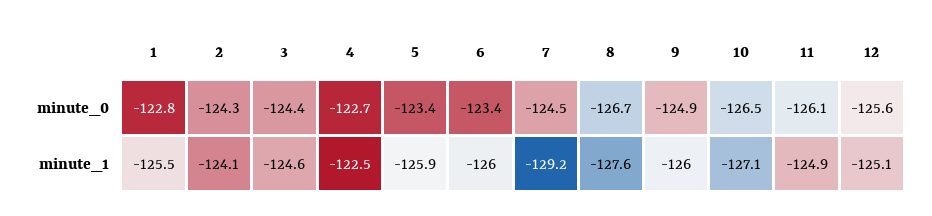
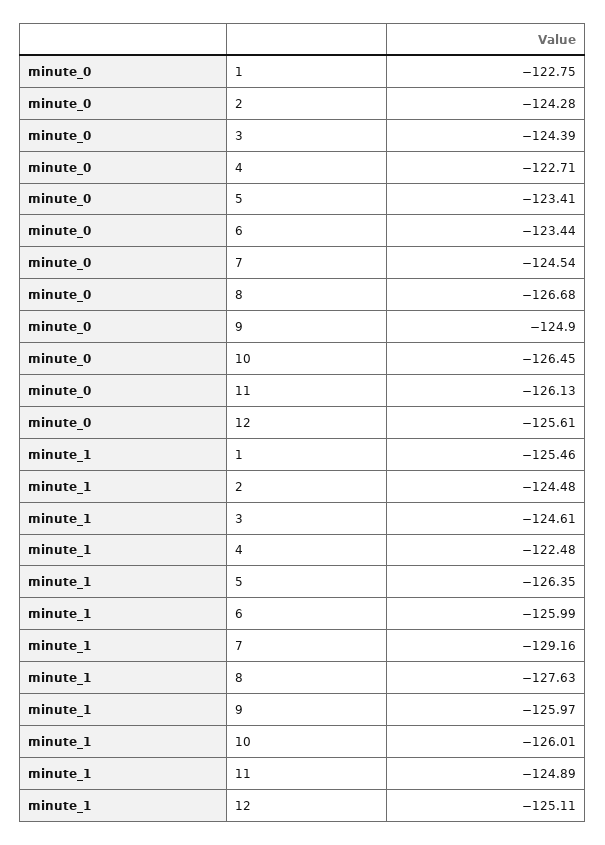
  {
    "1": {
      "minute_0": -122.75,
      "minute_1": -125.46
    },
    "2": {
      "minute_0": -124.28,
-     "minute_1": -124.1
+     "minute_1": -124.48
    },
    "3": {
      "minute_0": -124.39,
      "minute_1": -124.61
    },
    "4": {
      "minute_0": -122.71,
      "minute_1": -122.48
    },
    "5": {
      "minute_0": -123.41,
-     "minute_1": -125.9
+     "minute_1": -126.35
    },
    "6": {
      "minute_0": -123.44,
      "minute_1": -125.99
    },
    "7": {
      "minute_0": -124.54,
      "minute_1": -129.16
    },
    "8": {
      "minute_0": -126.68,
      "minute_1": -127.63
    },
    "9": {
      "minute_0": -124.9,
      "minute_1": -125.97
    },
    "10": {
      "minute_0": -126.45,
-     "minute_1": -127.1
+     "minute_1": -126.01
    },
    "11": {
      "minute_0": -126.13,
      "minute_1": -124.89
    },
    "12": {
      "minute_0": -125.61,
      "minute_1": -125.11
    }
  }

